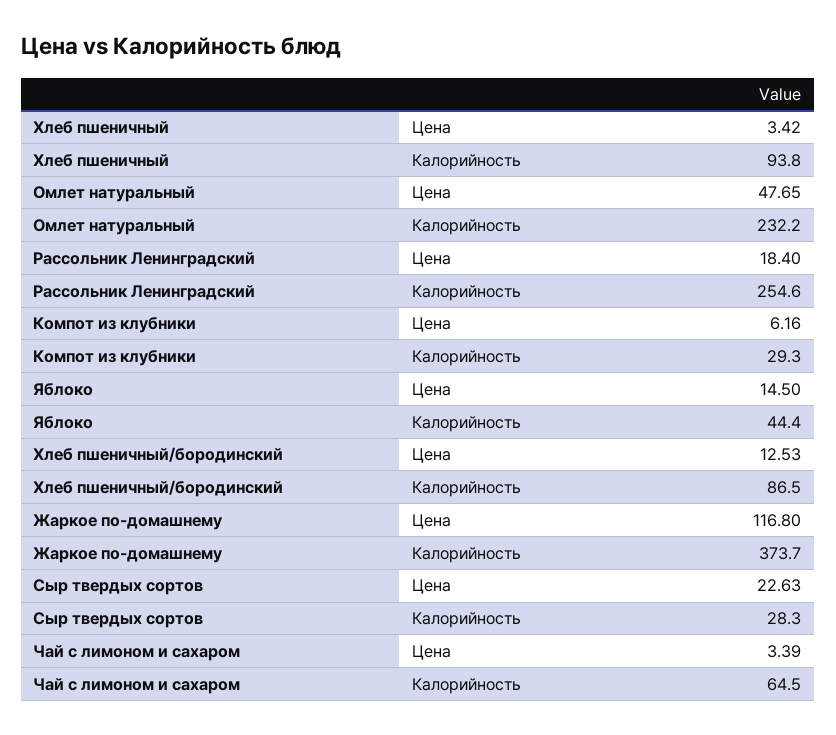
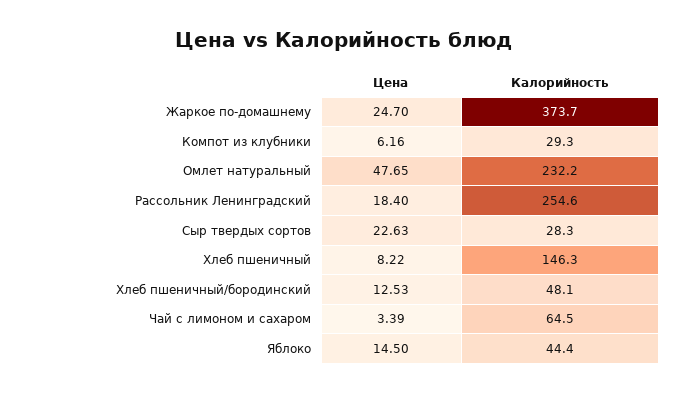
  {
    "Хлеб пшеничный": {
-     "Цена": 3.42,
+     "Цена": 8.22,
-     "Калорийность": 93.8
+     "Калорийность": 146.3
    },
    "Омлет натуральный": {
      "Цена": 47.65,
      "Калорийность": 232.2
    },
    "Рассольник Ленинградский": {
      "Цена": 18.4,
      "Калорийность": 254.6
    },
    "Компот из клубники": {
      "Цена": 6.16,
      "Калорийность": 29.3
    },
    "Яблоко": {
      "Цена": 14.5,
      "Калорийность": 44.4
    },
    "Хлеб пшеничный/бородинский": {
      "Цена": 12.53,
-     "Калорийность": 86.5
+     "Калорийность": 48.1
    },
    "Жаркое по-домашнему": {
-     "Цена": 116.8,
+     "Цена": 24.7,
      "Калорийность": 373.7
    },
    "Сыр твердых сортов": {
      "Цена": 22.63,
      "Калорийность": 28.3
    },
    "Чай с лимоном и сахаром": {
      "Цена": 3.39,
      "Калорийность": 64.5
    }
  }

